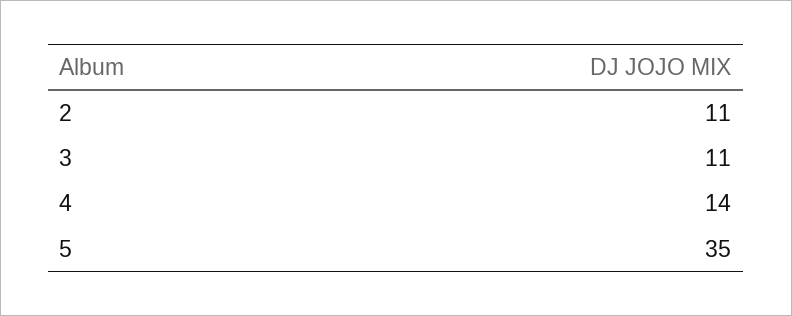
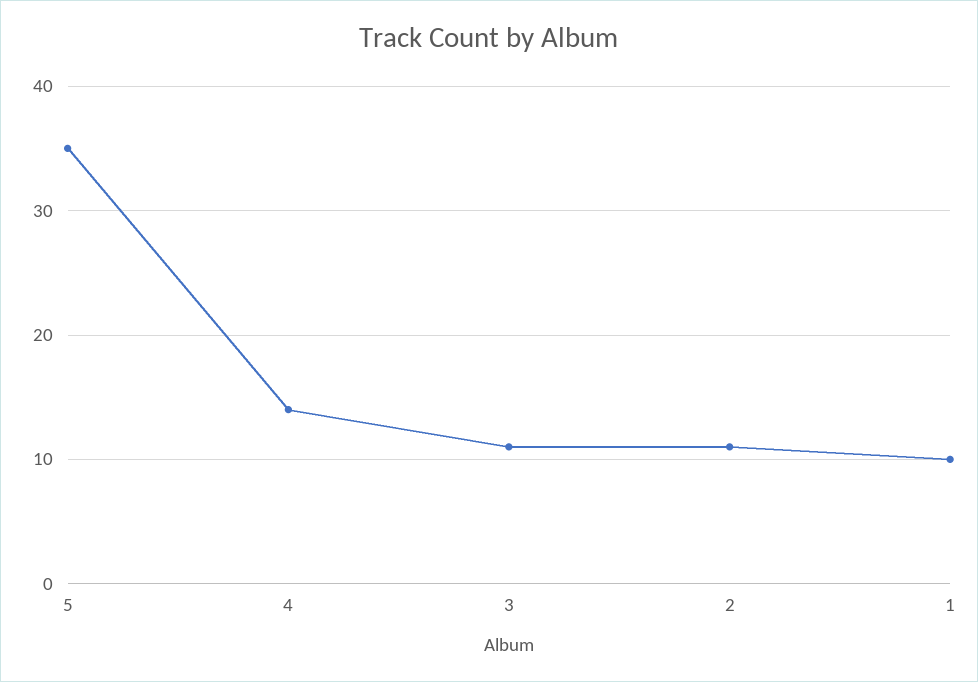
  {
    "2": 11,
    "3": 11,
    "4": 14,
-   "5": 35
+   "5": 35,
+   "1": 10
  }

